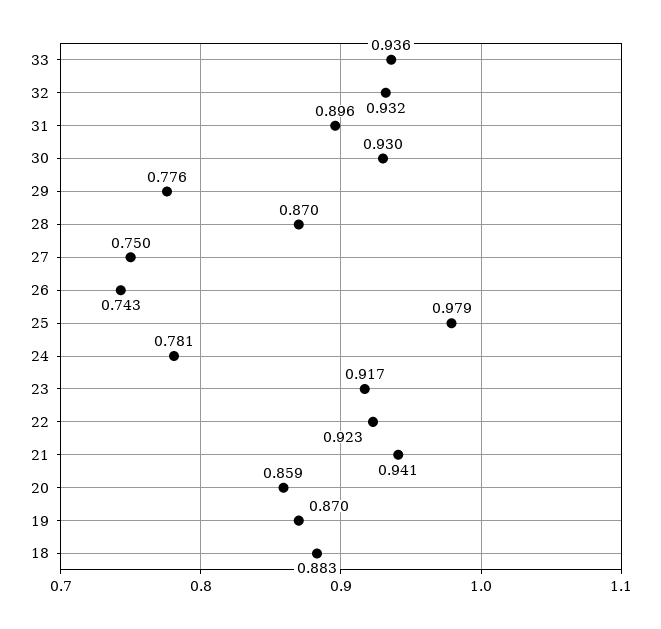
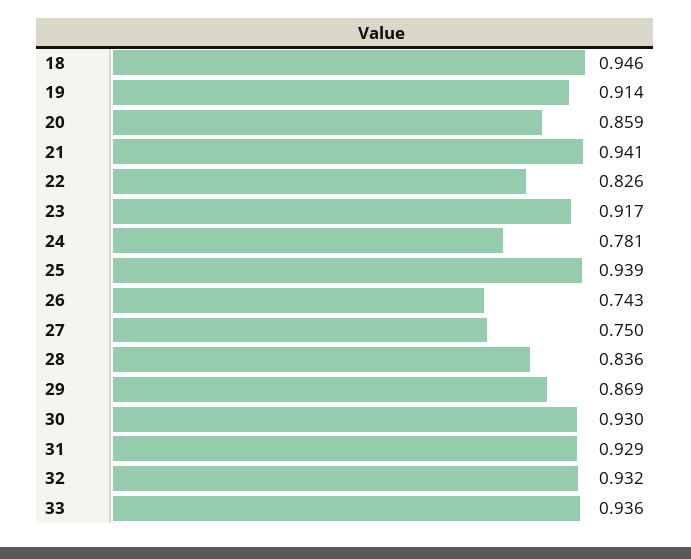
  {
    "33": 0.936,
    "32": 0.932,
-   "31": 0.896,
+   "31": 0.929,
    "30": 0.93,
-   "29": 0.776,
+   "29": 0.869,
-   "28": 0.87,
+   "28": 0.836,
    "27": 0.75,
    "26": 0.743,
-   "25": 0.979,
+   "25": 0.939,
    "24": 0.781,
    "23": 0.917,
-   "22": 0.923,
+   "22": 0.826,
    "21": 0.941,
    "20": 0.859,
-   "19": 0.87,
+   "19": 0.914,
-   "18": 0.883
+   "18": 0.946
  }

